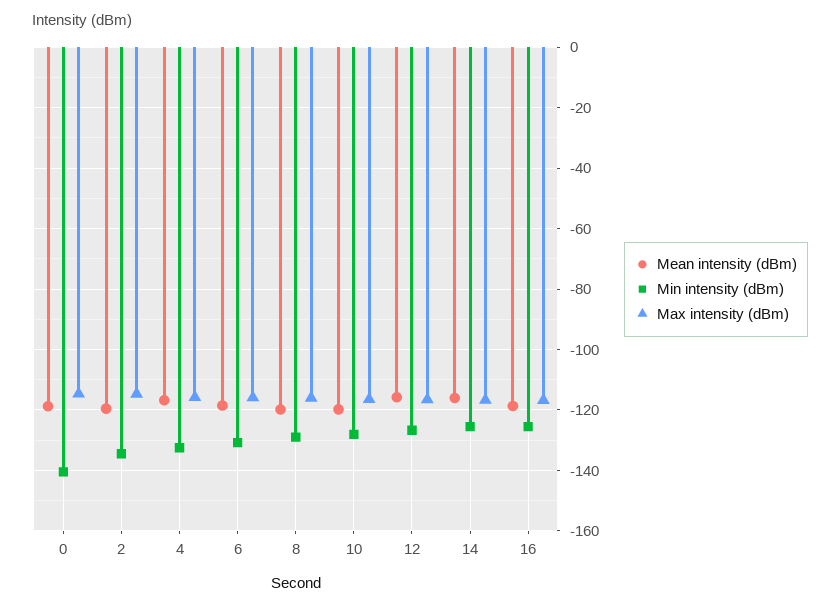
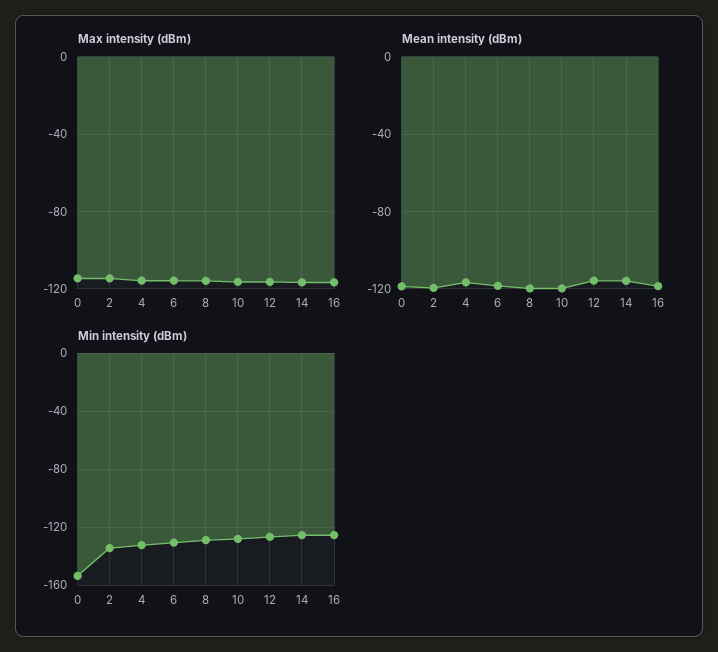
  {
    "Mean intensity (dBm)": {
      "0": -118,
      "2": -120,
      "4": -116,
      "6": -118,
      "8": -120,
      "10": -120,
      "12": -116,
      "14": -116,
      "16": -118
    },
    "Min intensity (dBm)": {
-     "0": -140,
+     "0": -155,
      "2": -134,
      "4": -132,
      "6": -130,
      "8": -130,
      "10": -128,
      "12": -126,
      "14": -126,
      "16": -126
    },
    "Max intensity (dBm)": {
      "0": -114,
      "2": -114,
      "4": -116,
      "6": -116,
      "8": -116,
      "10": -116,
      "12": -116,
      "14": -116,
      "16": -116
    }
  }

